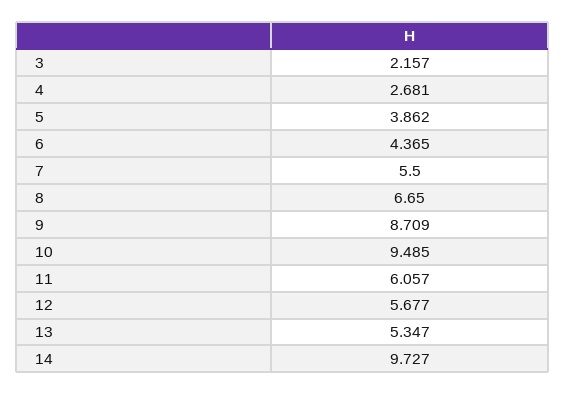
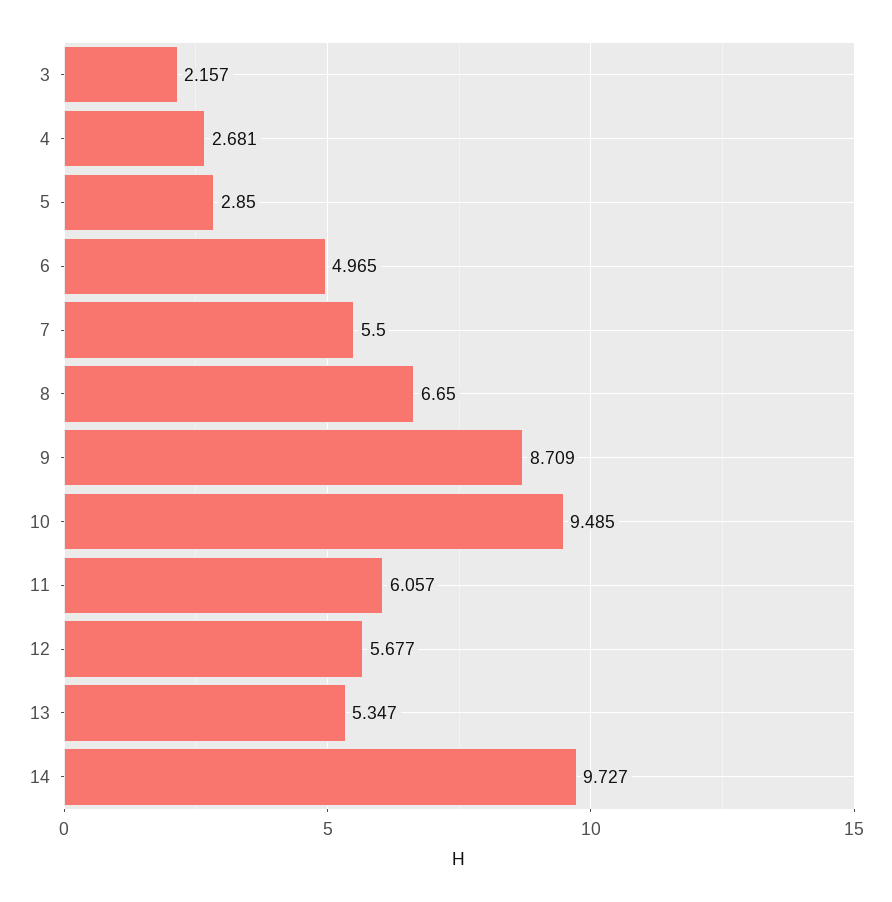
  {
    "3": 2.157,
    "4": 2.681,
-   "5": 3.862,
+   "5": 2.85,
-   "6": 4.365,
+   "6": 4.965,
    "7": 5.5,
    "8": 6.65,
    "9": 8.709,
    "10": 9.485,
    "11": 6.057,
    "12": 5.677,
    "13": 5.347,
    "14": 9.727
  }

